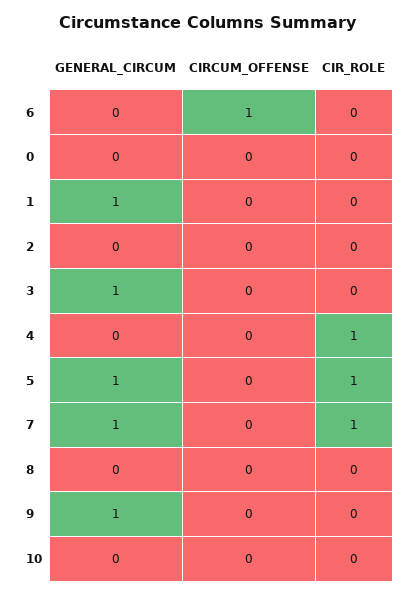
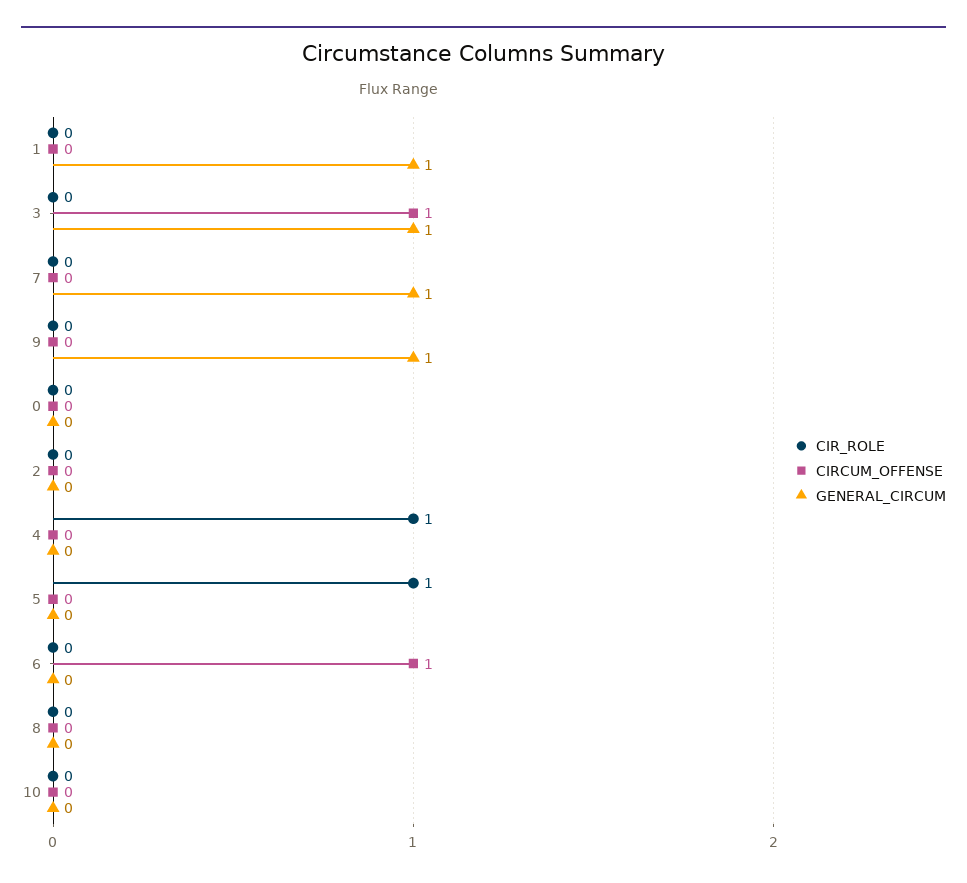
  {
    "GENERAL_CIRCUM": {
      "6": 0,
      "0": 0,
      "1": 1,
      "2": 0,
      "3": 1,
      "4": 0,
-     "5": 1,
+     "5": 0,
      "7": 1,
      "8": 0,
      "9": 1,
      "10": 0
    },
    "CIRCUM_OFFENSE": {
      "6": 1,
      "0": 0,
      "1": 0,
      "2": 0,
-     "3": 0,
+     "3": 1,
      "4": 0,
      "5": 0,
      "7": 0,
      "8": 0,
      "9": 0,
      "10": 0
    },
    "CIR_ROLE": {
      "6": 0,
      "0": 0,
      "1": 0,
      "2": 0,
      "3": 0,
      "4": 1,
      "5": 1,
-     "7": 1,
+     "7": 0,
      "8": 0,
      "9": 0,
      "10": 0
    }
  }

